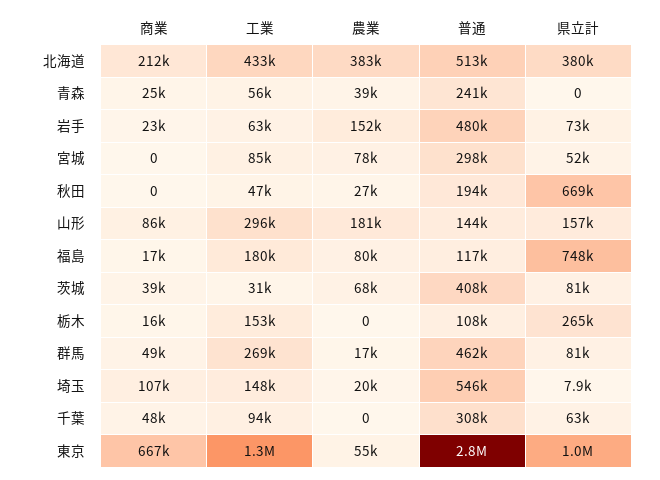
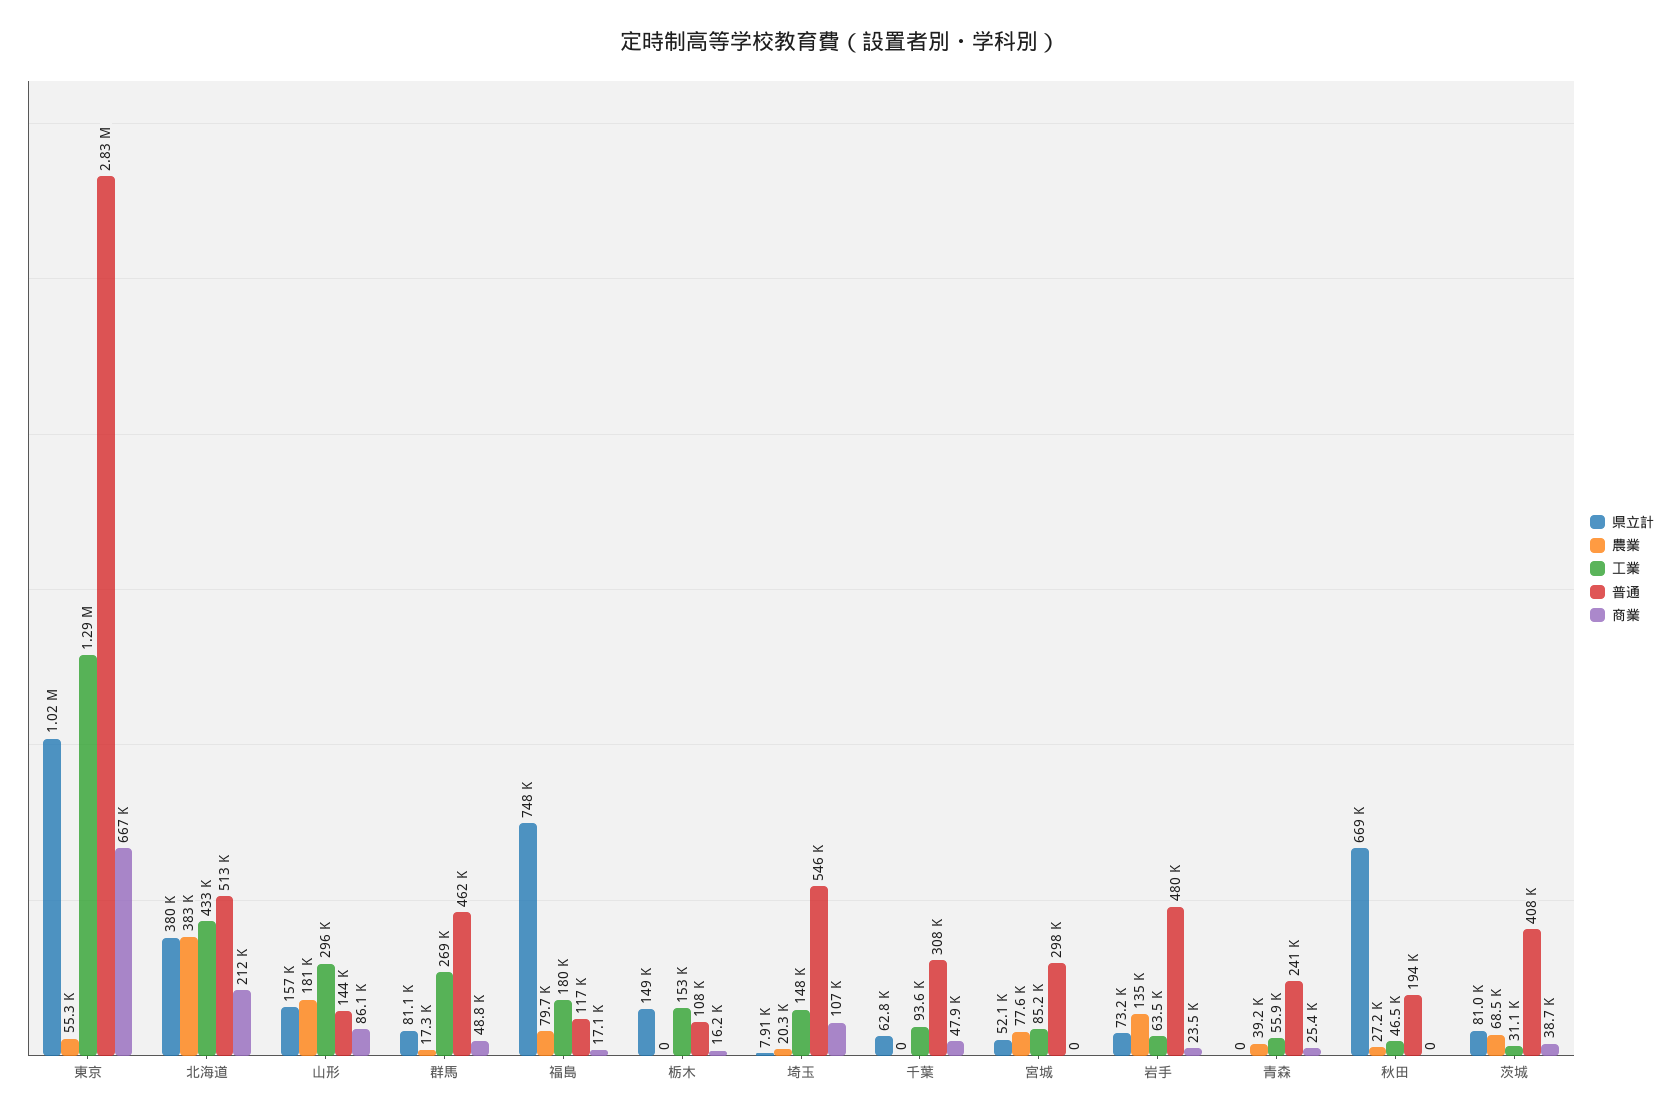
  {
    "商業": {
      "北海道": 212000,
      "青森": 25400,
      "岩手": 23500,
      "宮城": 0,
      "秋田": 0,
      "山形": 86100,
      "福島": 17100,
      "茨城": 38700,
      "栃木": 16200,
      "群馬": 48800,
      "埼玉": 107000,
      "千葉": 47900,
      "東京": 667000
    },
    "工業": {
      "北海道": 433000,
      "青森": 55900,
      "岩手": 63500,
      "宮城": 85200,
      "秋田": 46500,
      "山形": 296000,
      "福島": 180000,
      "茨城": 31100,
      "栃木": 153000,
      "群馬": 269000,
      "埼玉": 148000,
      "千葉": 93600,
      "東京": 1290000
    },
    "農業": {
      "北海道": 383000,
      "青森": 39200,
-     "岩手": 152000,
+     "岩手": 135000,
      "宮城": 77600,
      "秋田": 27200,
      "山形": 181000,
      "福島": 79700,
      "茨城": 68500,
      "栃木": 0,
      "群馬": 17300,
      "埼玉": 20300,
      "千葉": 0,
      "東京": 55300
    },
    "普通": {
      "北海道": 513000,
      "青森": 241000,
      "岩手": 480000,
      "宮城": 298000,
      "秋田": 194000,
      "山形": 144000,
      "福島": 117000,
      "茨城": 408000,
      "栃木": 108000,
      "群馬": 462000,
      "埼玉": 546000,
      "千葉": 308000,
      "東京": 2830000
    },
    "県立計": {
      "北海道": 380000,
      "青森": 0,
      "岩手": 73200,
      "宮城": 52100,
      "秋田": 669000,
      "山形": 157000,
      "福島": 748000,
      "茨城": 81000,
-     "栃木": 265000,
+     "栃木": 149000,
      "群馬": 81100,
      "埼玉": 7910,
      "千葉": 62800,
      "東京": 1020000
    }
  }

